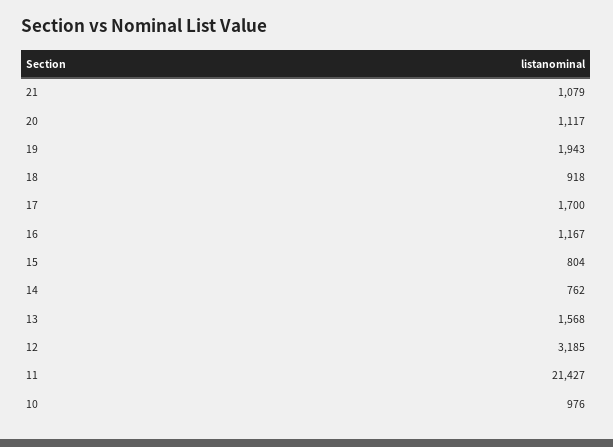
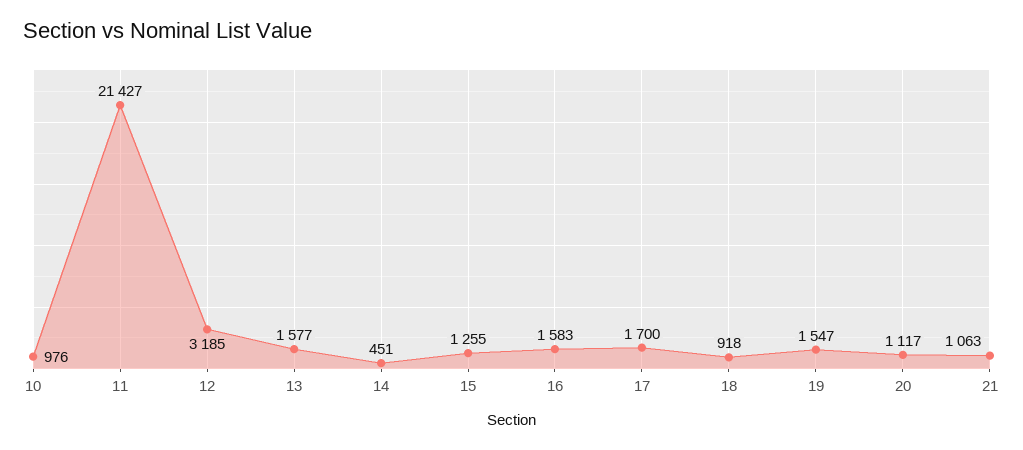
  {
-   "21": 1079,
+   "21": 1063,
    "20": 1117,
-   "19": 1943,
+   "19": 1547,
    "18": 918,
    "17": 1700,
-   "16": 1167,
+   "16": 1583,
-   "15": 804,
+   "15": 1255,
-   "14": 762,
+   "14": 451,
-   "13": 1568,
+   "13": 1577,
    "12": 3185,
    "11": 21427,
    "10": 976
  }

